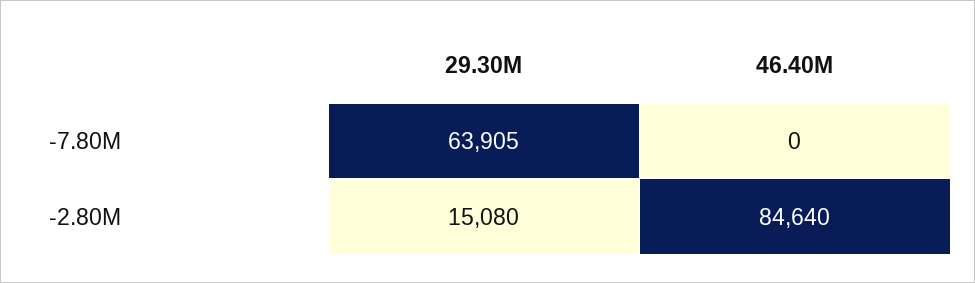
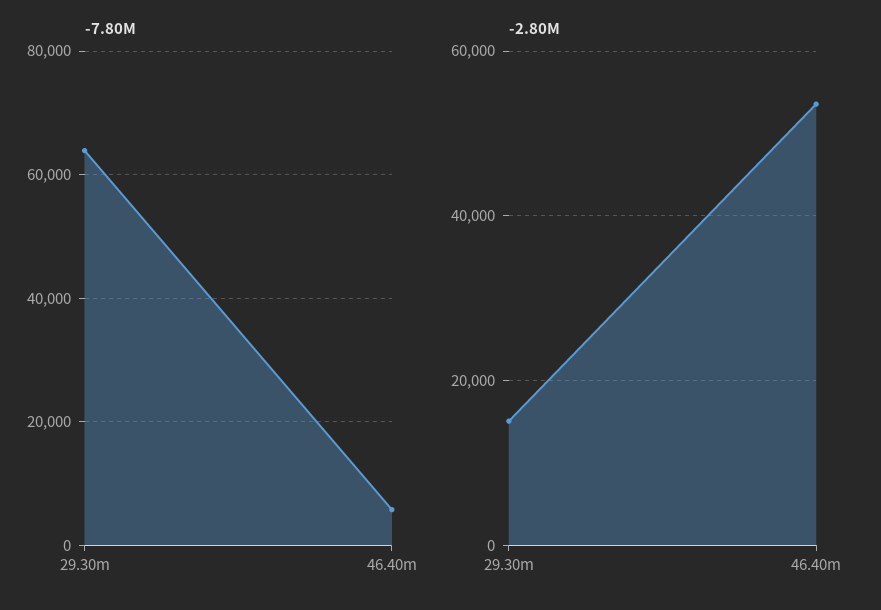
  {
    "-7.80M": {
      "29.30M": 63905,
-     "46.40M": 0
+     "46.40M": 6000
    },
    "-2.80M": {
      "29.30M": 15080,
-     "46.40M": 84640
+     "46.40M": 54000
    }
  }

